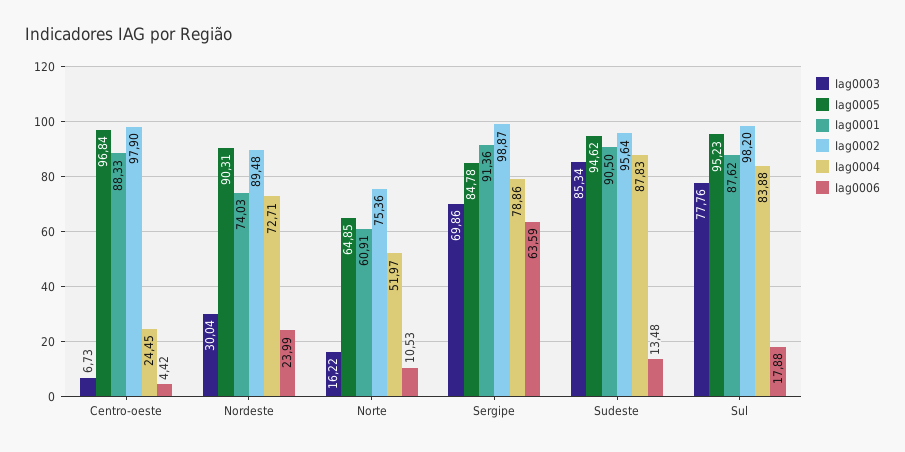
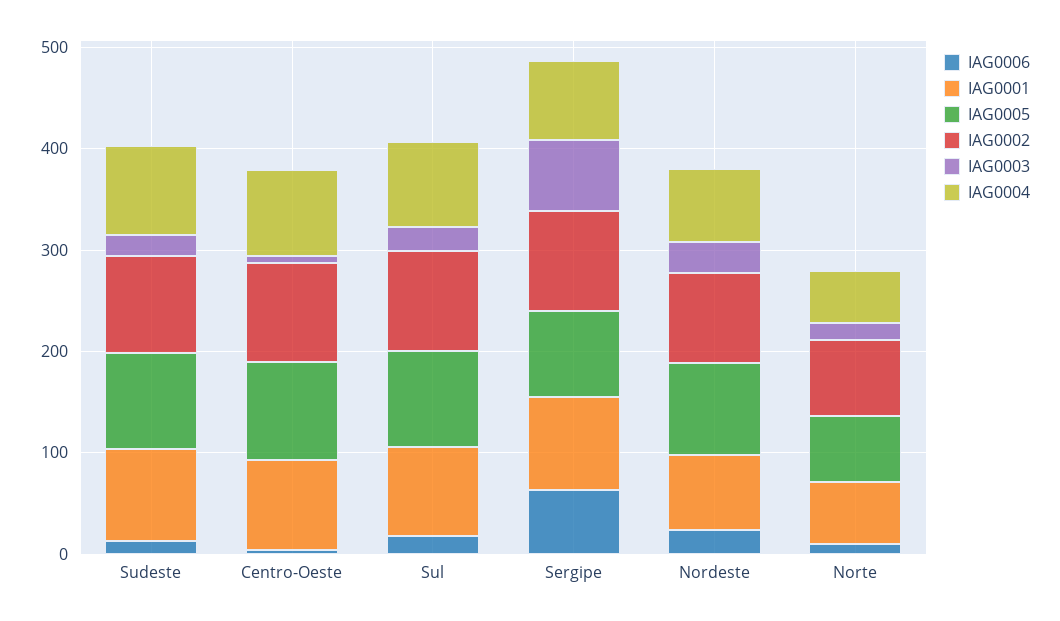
  {
    "Iag0003": {
      "Centro-oeste": 6.73,
      "Nordeste": 30.04,
      "Norte": 16.22,
      "Sergipe": 69.86,
-     "Sudeste": 85.34,
+     "Sudeste": 20,
-     "Sul": 77.76
+     "Sul": 20
    },
    "Iag0005": {
      "Centro-oeste": 96.84,
      "Nordeste": 90.31,
      "Norte": 64.85,
      "Sergipe": 84.78,
      "Sudeste": 94.62,
      "Sul": 95.23
    },
    "Iag0001": {
      "Centro-oeste": 88.33,
      "Nordeste": 74.03,
      "Norte": 60.91,
      "Sergipe": 91.36,
      "Sudeste": 90.5,
      "Sul": 87.62
    },
    "Iag0002": {
      "Centro-oeste": 97.9,
      "Nordeste": 89.48,
      "Norte": 75.36,
      "Sergipe": 98.87,
      "Sudeste": 95.64,
      "Sul": 98.2
    },
    "Iag0004": {
-     "Centro-oeste": 24.45,
+     "Centro-oeste": 80,
      "Nordeste": 72.71,
      "Norte": 51.97,
      "Sergipe": 78.86,
      "Sudeste": 87.83,
      "Sul": 83.88
    },
    "Iag0006": {
      "Centro-oeste": 4.42,
      "Nordeste": 23.99,
      "Norte": 10.53,
      "Sergipe": 63.59,
      "Sudeste": 13.48,
      "Sul": 17.88
    }
  }

